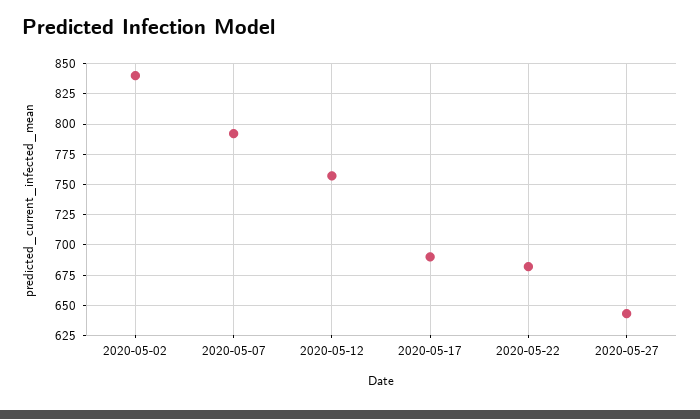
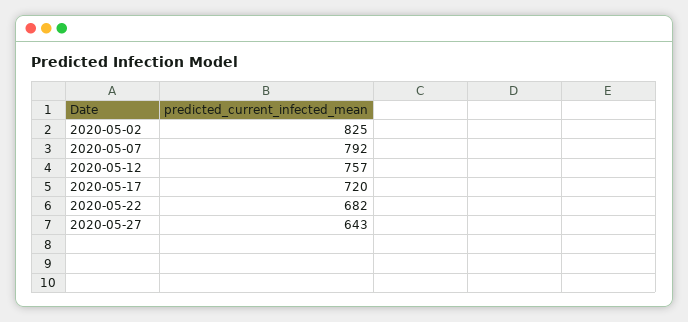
  {
-   "2020-05-02": 840,
+   "2020-05-02": 825,
    "2020-05-07": 792,
    "2020-05-12": 757,
-   "2020-05-17": 690,
+   "2020-05-17": 720,
    "2020-05-22": 682,
    "2020-05-27": 643
  }

